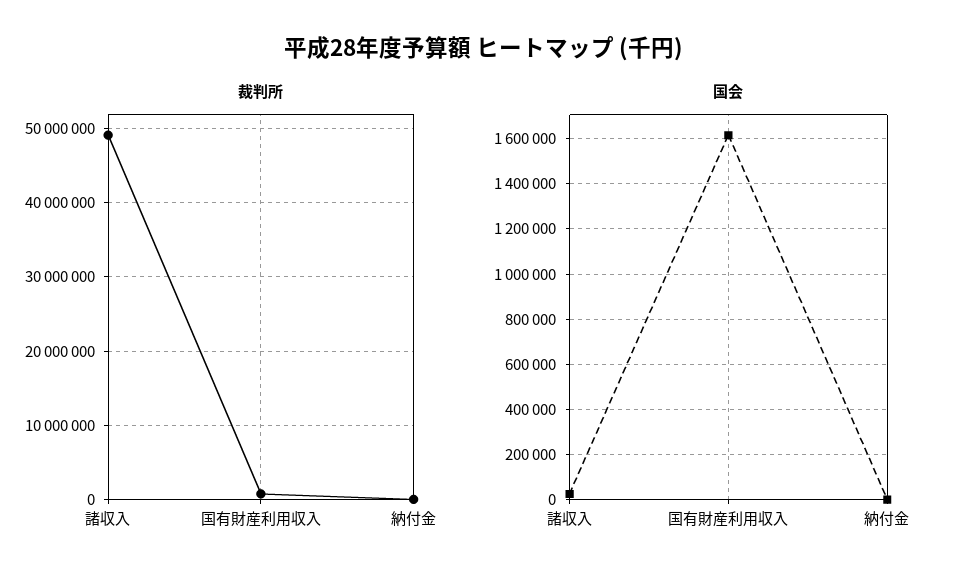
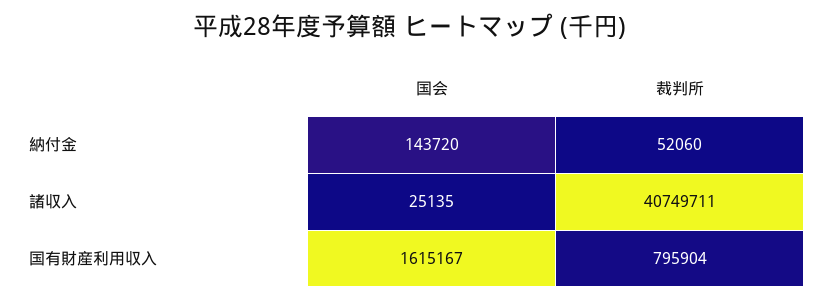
  {
    "裁判所": {
-     "諸収入": 49000000,
+     "諸収入": 40749711,
      "国有財産利用収入": 795904,
      "納付金": 52060
    },
    "国会": {
      "諸収入": 25135,
      "国有財産利用収入": 1615167,
-     "納付金": 0
+     "納付金": 143720
    }
  }

